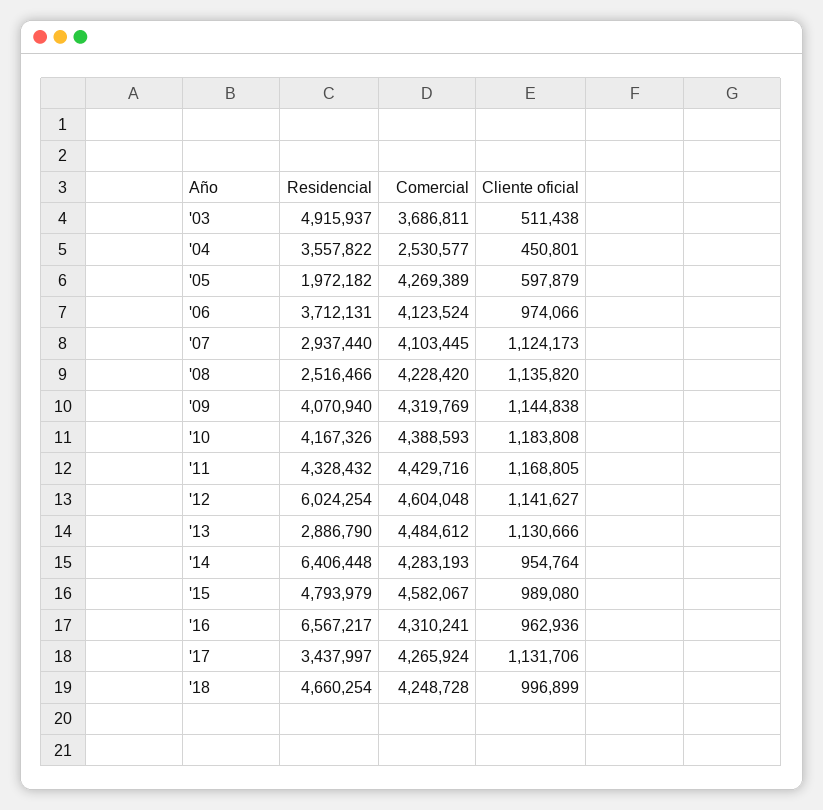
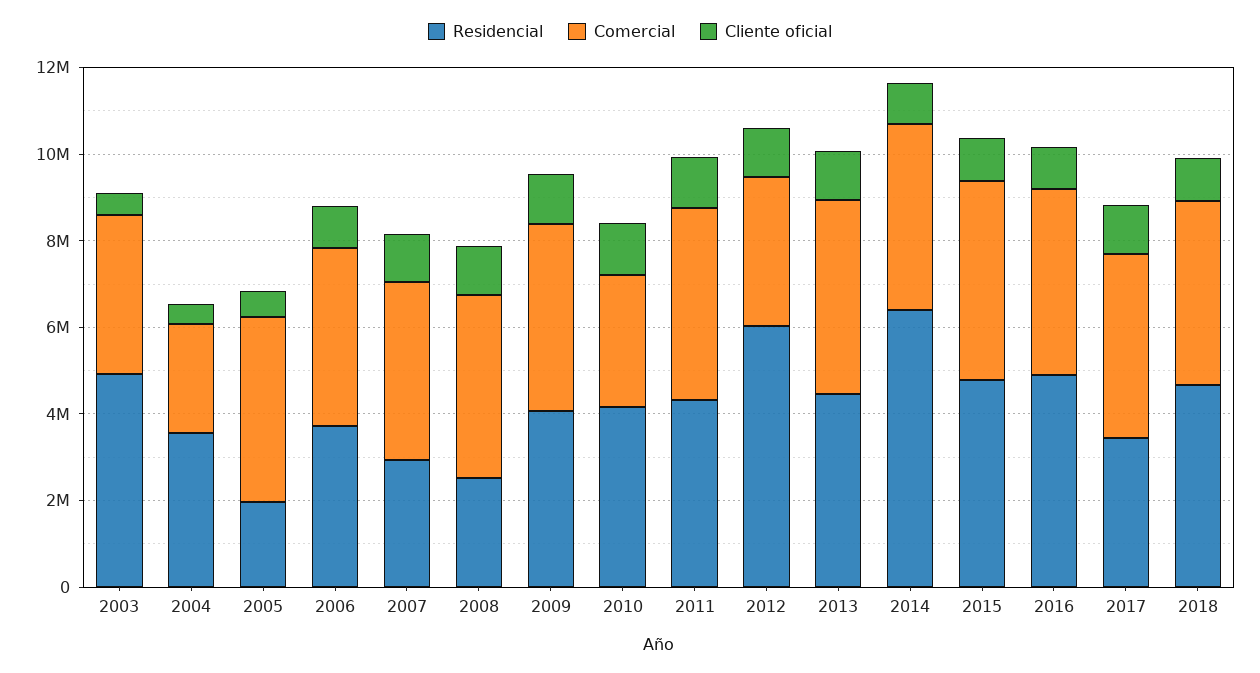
  {
    "Residencial": {
      "'03": 4915937,
      "'04": 3557822,
      "'05": 1972182,
      "'06": 3712131,
      "'07": 2937440,
      "'08": 2516466,
      "'09": 4070940,
      "'10": 4167326,
      "'11": 4328432,
      "'12": 6024254,
-     "'13": 2886790,
+     "'13": 4500000,
      "'14": 6406448,
      "'15": 4793979,
-     "'16": 6567217,
+     "'16": 5000000,
      "'17": 3437997,
      "'18": 4660254
    },
    "Comercial": {
      "'03": 3686811,
      "'04": 2530577,
      "'05": 4269389,
      "'06": 4123524,
      "'07": 4103445,
      "'08": 4228420,
      "'09": 4319769,
-     "'10": 4388593,
+     "'10": 3000000,
      "'11": 4429716,
-     "'12": 4604048,
+     "'12": 3500000,
      "'13": 4484612,
      "'14": 4283193,
      "'15": 4582067,
      "'16": 4310241,
      "'17": 4265924,
      "'18": 4248728
    },
    "Cliente oficial": {
      "'03": 511438,
      "'04": 450801,
      "'05": 597879,
      "'06": 974066,
      "'07": 1124173,
      "'08": 1135820,
      "'09": 1144838,
      "'10": 1183808,
      "'11": 1168805,
      "'12": 1141627,
      "'13": 1130666,
      "'14": 954764,
      "'15": 989080,
      "'16": 962936,
      "'17": 1131706,
      "'18": 996899
    }
  }

